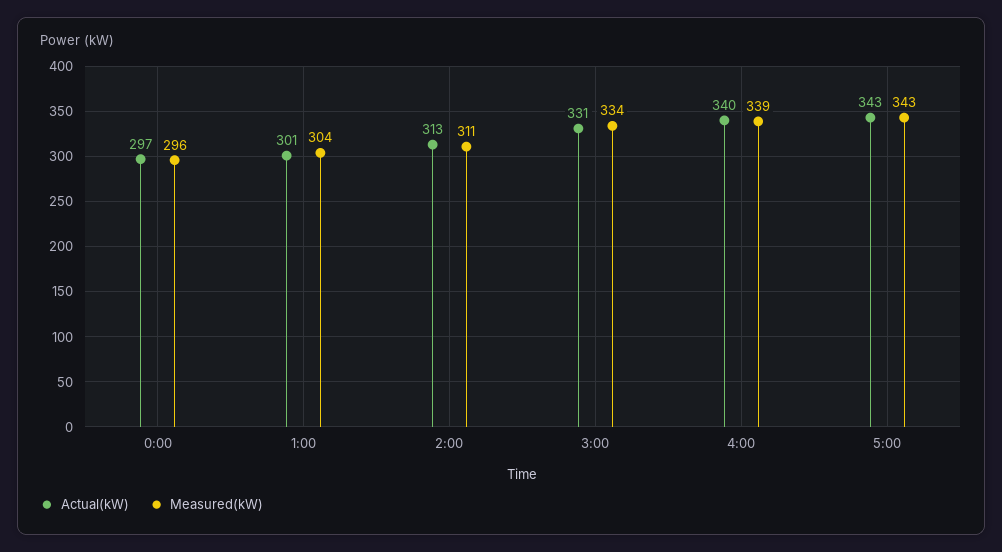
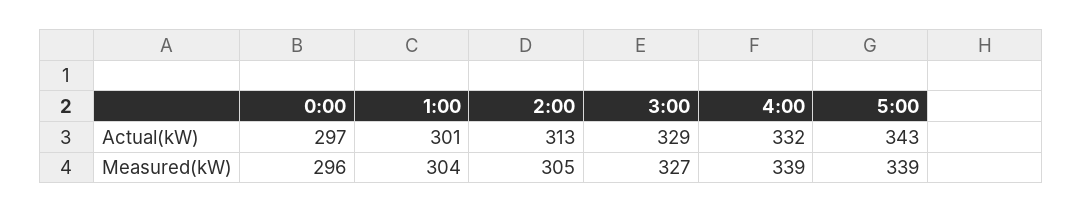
  {
    "Actual(kW)": {
      "0:00": 297,
      "1:00": 301,
      "2:00": 313,
-     "3:00": 331,
+     "3:00": 329,
-     "4:00": 340,
+     "4:00": 332,
      "5:00": 343
    },
    "Measured(kW)": {
      "0:00": 296,
      "1:00": 304,
-     "2:00": 311,
+     "2:00": 305,
-     "3:00": 334,
+     "3:00": 327,
      "4:00": 339,
-     "5:00": 343
+     "5:00": 339
    }
  }

